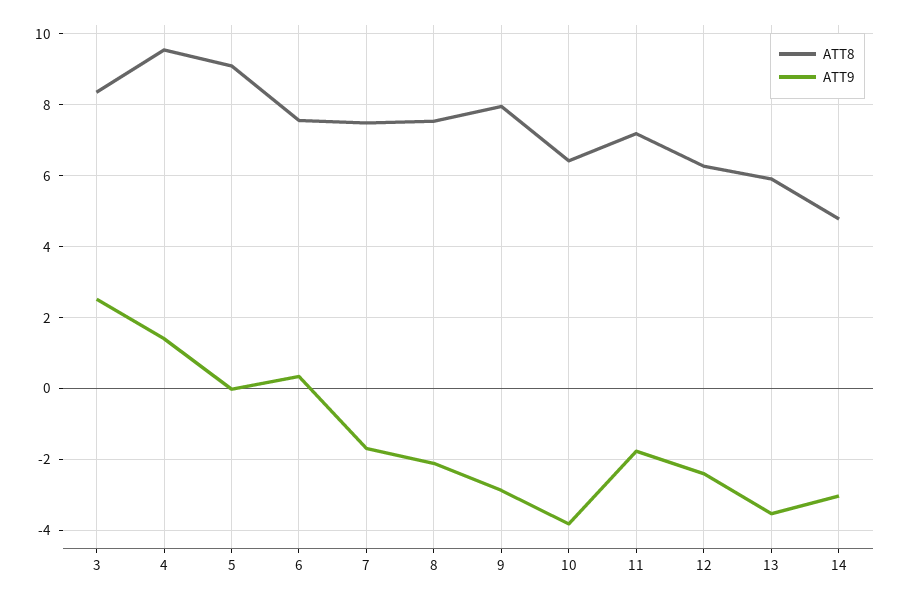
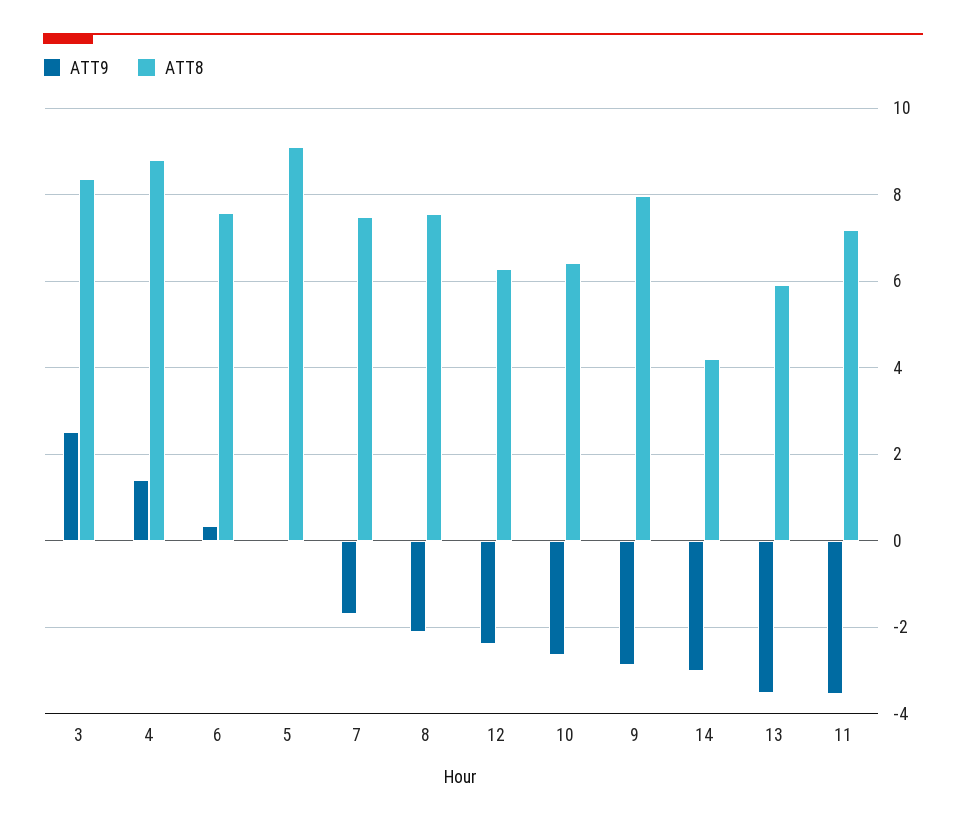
  {
    "ATT8": {
      "3": 8.4,
-     "4": 9.6,
+     "4": 8.8,
      "5": 9,
      "6": 7.6,
      "7": 7.4,
      "8": 7.6,
      "9": 8,
      "10": 6.4,
      "11": 7.2,
      "12": 6.2,
      "13": 6,
-     "14": 4.8
+     "14": 4.2
    },
    "ATT9": {
      "3": 2.6,
      "4": 1.4,
      "5": 0,
      "6": 0.4,
      "7": -1.6,
      "8": -2.2,
      "9": -2.8,
-     "10": -3.8,
+     "10": -2.6,
-     "11": -1.8,
+     "11": -3.6,
      "12": -2.4,
      "13": -3.6,
      "14": -3
    }
  }

